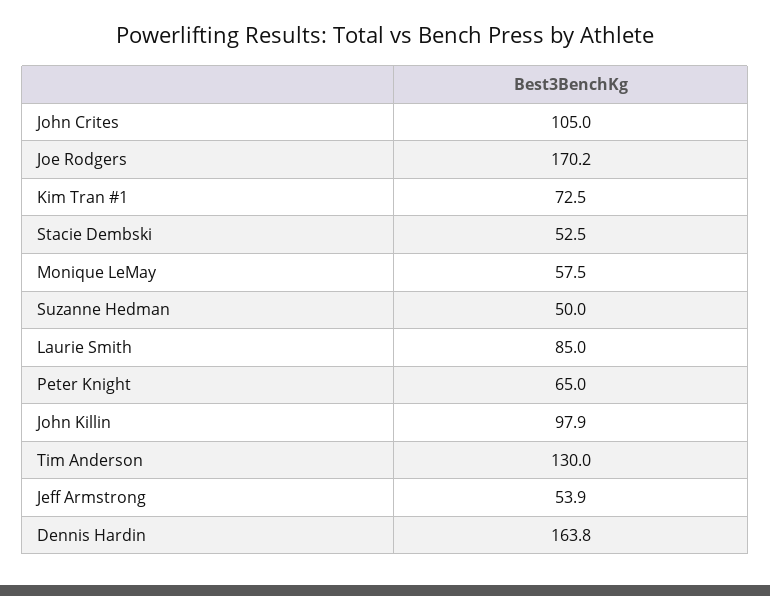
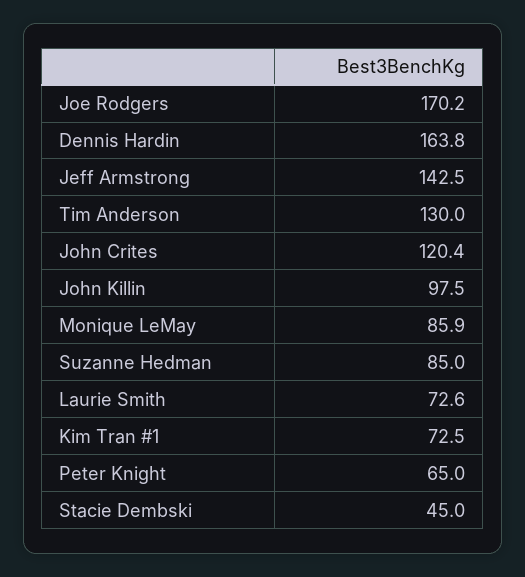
  {
-   "John Crites": 105,
+   "John Crites": 120.4,
    "Joe Rodgers": 170.2,
    "Kim Tran #1": 72.5,
-   "Stacie Dembski": 52.5,
+   "Stacie Dembski": 45,
-   "Monique LeMay": 57.5,
+   "Monique LeMay": 85.9,
-   "Suzanne Hedman": 50,
+   "Suzanne Hedman": 85,
-   "Laurie Smith": 85,
+   "Laurie Smith": 72.6,
    "Peter Knight": 65,
-   "John Killin": 97.9,
+   "John Killin": 97.5,
    "Tim Anderson": 130,
-   "Jeff Armstrong": 53.9,
+   "Jeff Armstrong": 142.5,
    "Dennis Hardin": 163.8
  }

